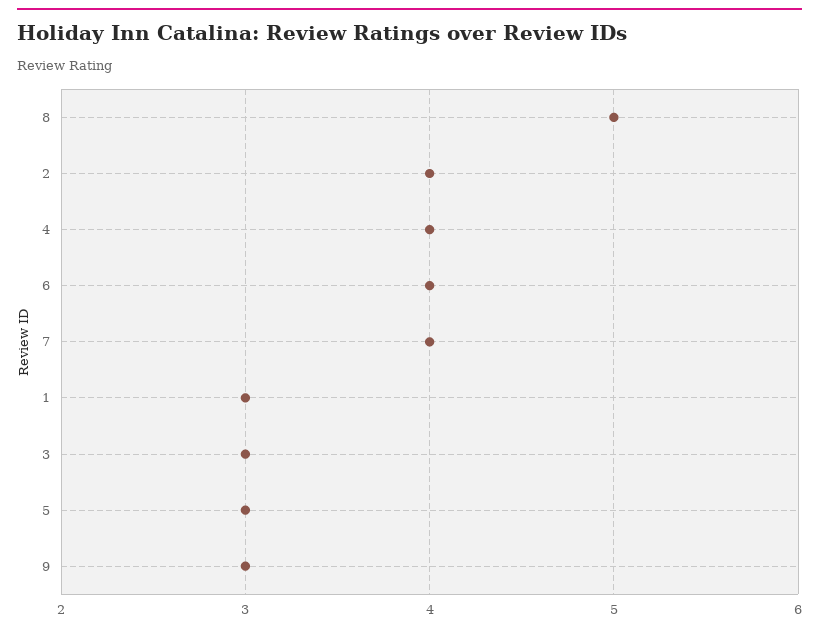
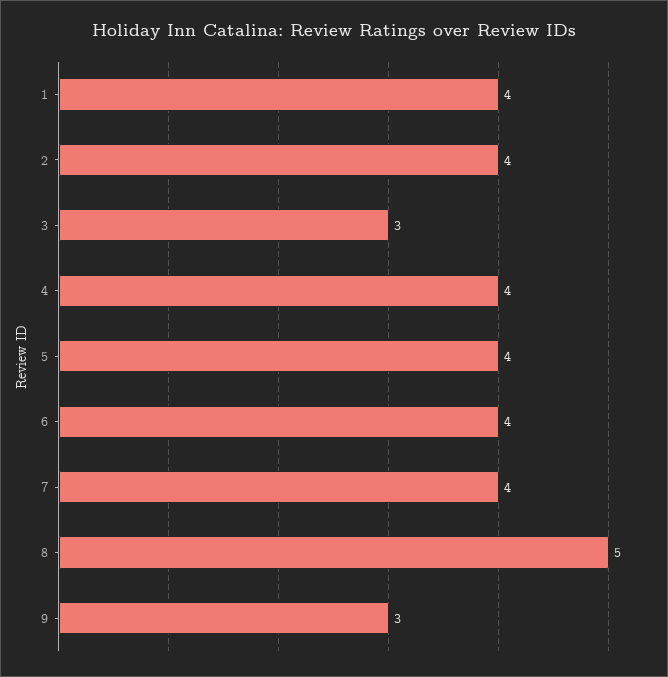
  {
    "8": 5,
    "2": 4,
    "4": 4,
    "6": 4,
    "7": 4,
-   "1": 3,
+   "1": 4,
    "3": 3,
-   "5": 3,
+   "5": 4,
    "9": 3
  }

